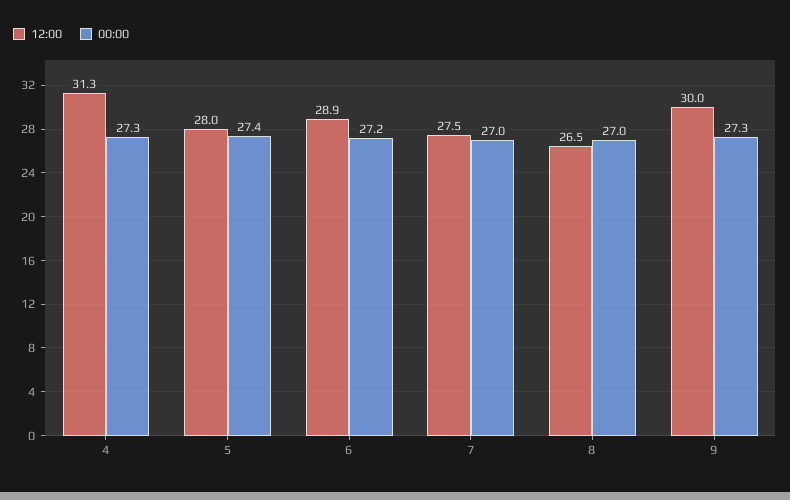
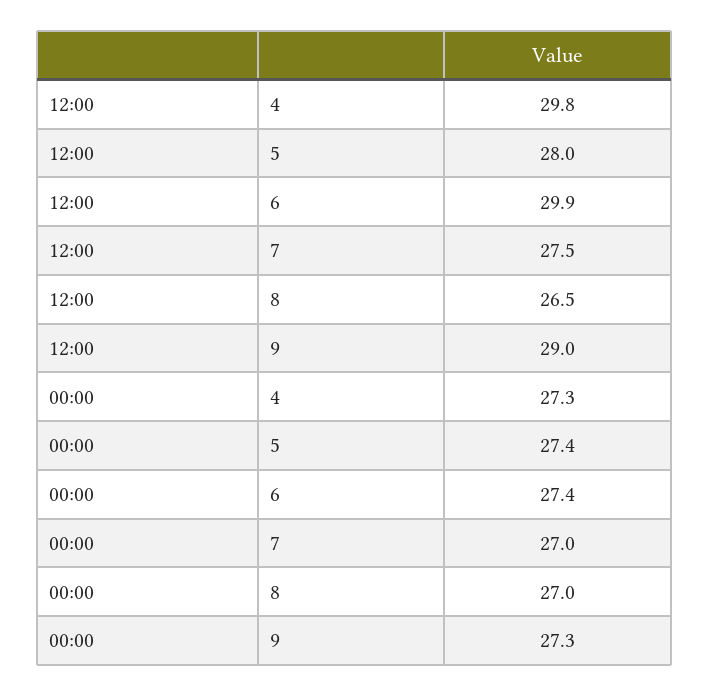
  {
    "12:00": {
-     "4": 31.3,
+     "4": 29.8,
      "5": 28,
-     "6": 28.9,
+     "6": 29.9,
      "7": 27.5,
      "8": 26.5,
-     "9": 30
+     "9": 29
    },
    "00:00": {
      "4": 27.3,
      "5": 27.4,
-     "6": 27.2,
+     "6": 27.4,
      "7": 27,
      "8": 27,
      "9": 27.3
    }
  }

